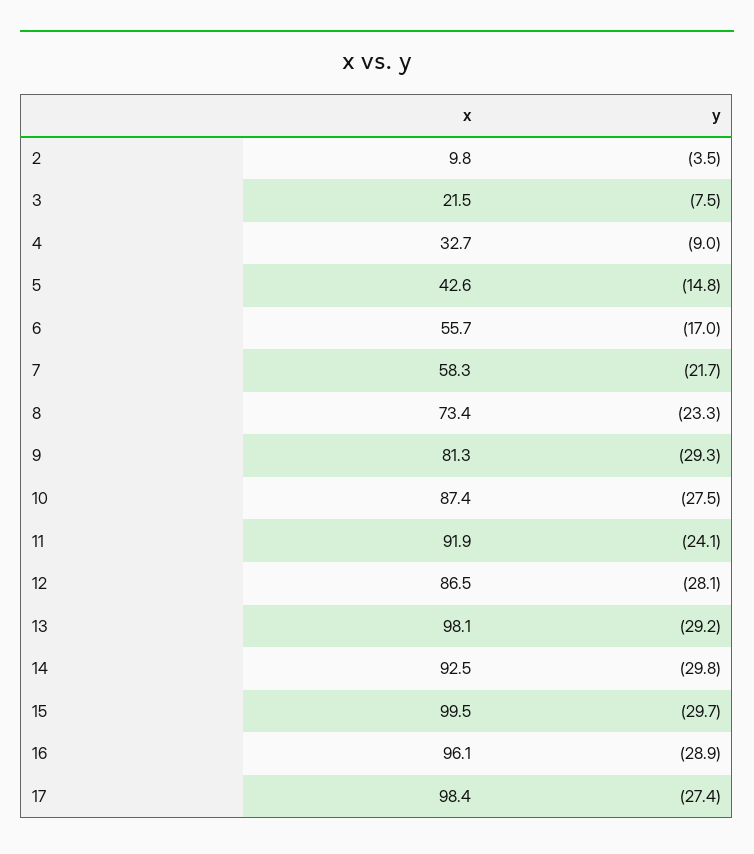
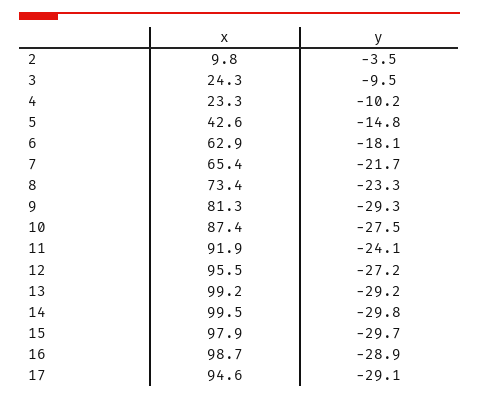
  {
    "x": {
      "2": 9.8,
-     "3": 21.5,
+     "3": 24.3,
-     "4": 32.7,
+     "4": 23.3,
      "5": 42.6,
-     "6": 55.7,
+     "6": 62.9,
-     "7": 58.3,
+     "7": 65.4,
      "8": 73.4,
      "9": 81.3,
      "10": 87.4,
      "11": 91.9,
-     "12": 86.5,
+     "12": 95.5,
-     "13": 98.1,
+     "13": 99.2,
-     "14": 92.5,
+     "14": 99.5,
-     "15": 99.5,
+     "15": 97.9,
-     "16": 96.1,
+     "16": 98.7,
-     "17": 98.4
+     "17": 94.6
    },
    "y": {
      "2": -3.5,
-     "3": -7.5,
+     "3": -9.5,
-     "4": -9,
+     "4": -10.2,
      "5": -14.8,
-     "6": -17,
+     "6": -18.1,
      "7": -21.7,
      "8": -23.3,
      "9": -29.3,
      "10": -27.5,
      "11": -24.1,
-     "12": -28.1,
+     "12": -27.2,
      "13": -29.2,
      "14": -29.8,
      "15": -29.7,
      "16": -28.9,
-     "17": -27.4
+     "17": -29.1
    }
  }

